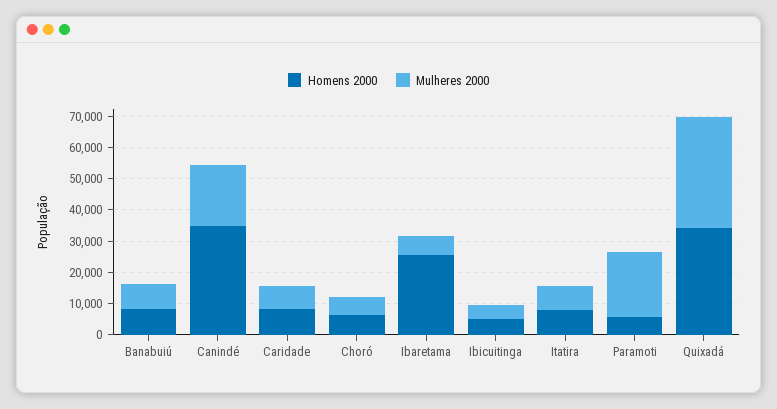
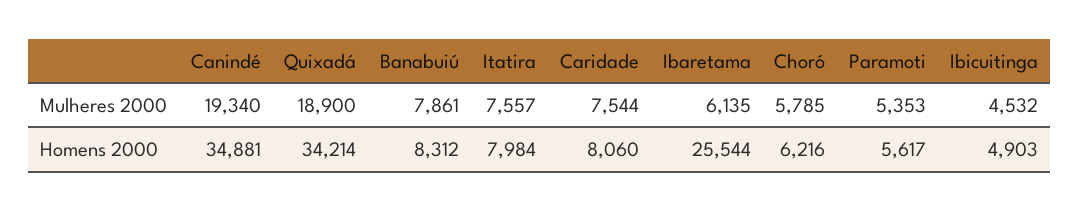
  {
    "Homens 2000": {
      "Banabuiú": 8312,
      "Canindé": 34881,
      "Caridade": 8060,
      "Choró": 6216,
      "Ibaretama": 25544,
      "Ibicuitinga": 4903,
      "Itatira": 7984,
      "Paramoti": 5617,
      "Quixadá": 34214
    },
    "Mulheres 2000": {
      "Banabuiú": 7861,
      "Canindé": 19340,
      "Caridade": 7544,
      "Choró": 5785,
      "Ibaretama": 6135,
      "Ibicuitinga": 4532,
      "Itatira": 7557,
-     "Paramoti": 20000,
+     "Paramoti": 5353,
-     "Quixadá": 35000
+     "Quixadá": 18900
    }
  }

